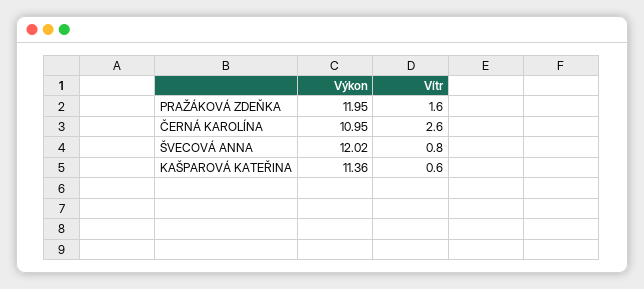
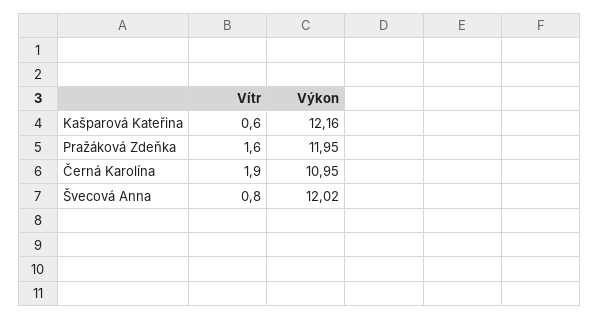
  {
    "Výkon": {
      "PRAŽÁKOVÁ ZDEŇKA": 11.95,
      "ČERNÁ KAROLÍNA": 10.95,
      "ŠVECOVÁ ANNA": 12.02,
-     "KAŠPAROVÁ KATEŘINA": 11.36
+     "KAŠPAROVÁ KATEŘINA": 12.16
    },
    "Vítr": {
      "PRAŽÁKOVÁ ZDEŇKA": 1.6,
-     "ČERNÁ KAROLÍNA": 2.6,
+     "ČERNÁ KAROLÍNA": 1.9,
      "ŠVECOVÁ ANNA": 0.8,
      "KAŠPAROVÁ KATEŘINA": 0.6
    }
  }

